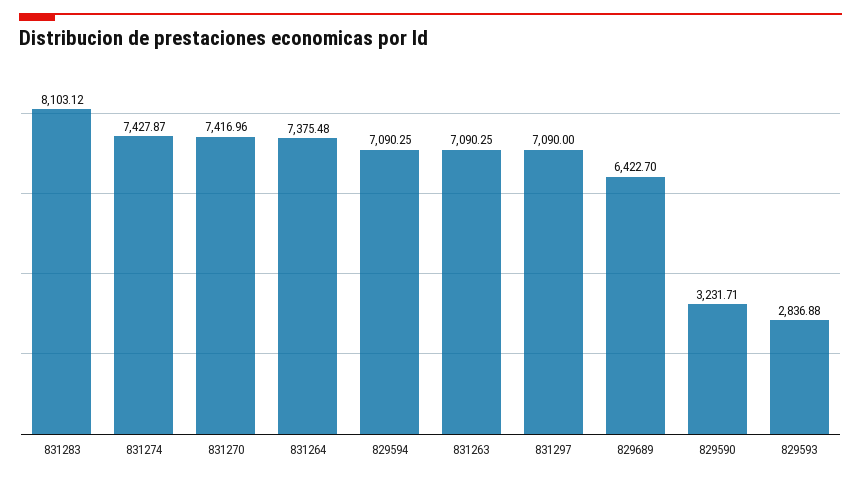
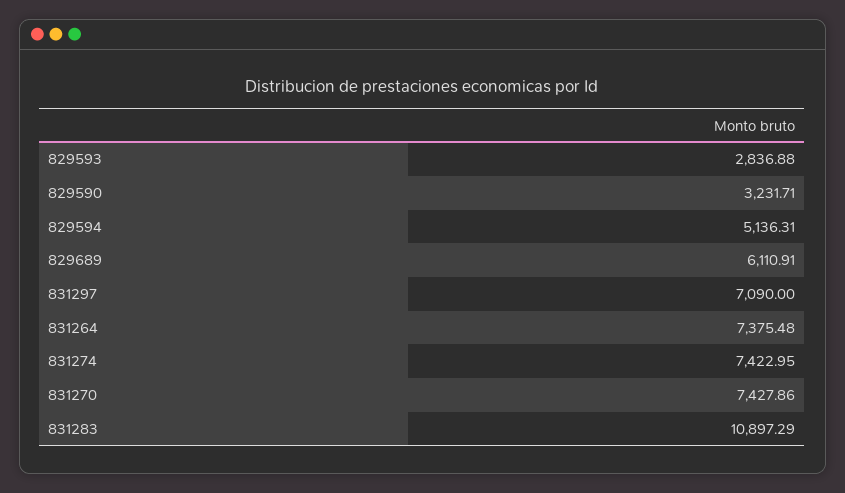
  {
-   "831283": 8103.12,
+   "831283": 10897.29,
-   "831274": 7427.87,
+   "831274": 7422.95,
-   "831270": 7416.96,
+   "831270": 7427.86,
    "831264": 7375.48,
-   "829594": 7090.25,
+   "829594": 5136.31,
-   "831263": 7090.25,
    "831297": 7090,
-   "829689": 6422.7,
+   "829689": 6110.91,
    "829590": 3231.71,
    "829593": 2836.88
  }

